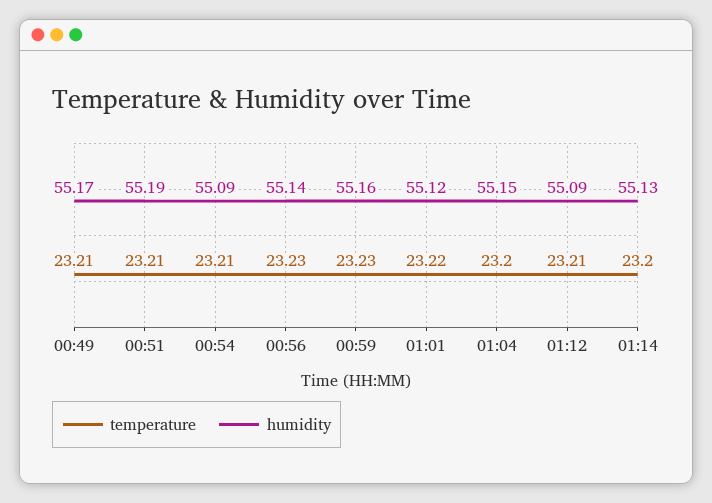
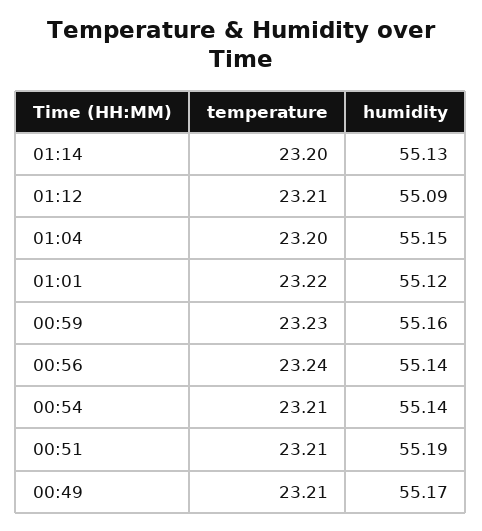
  {
    "temperature": {
      "00:49": 23.21,
      "00:51": 23.21,
      "00:54": 23.21,
-     "00:56": 23.23,
+     "00:56": 23.24,
      "00:59": 23.23,
      "01:01": 23.22,
      "01:04": 23.2,
      "01:12": 23.21,
      "01:14": 23.2
    },
    "humidity": {
      "00:49": 55.17,
      "00:51": 55.19,
-     "00:54": 55.09,
+     "00:54": 55.14,
      "00:56": 55.14,
      "00:59": 55.16,
      "01:01": 55.12,
      "01:04": 55.15,
      "01:12": 55.09,
      "01:14": 55.13
    }
  }

